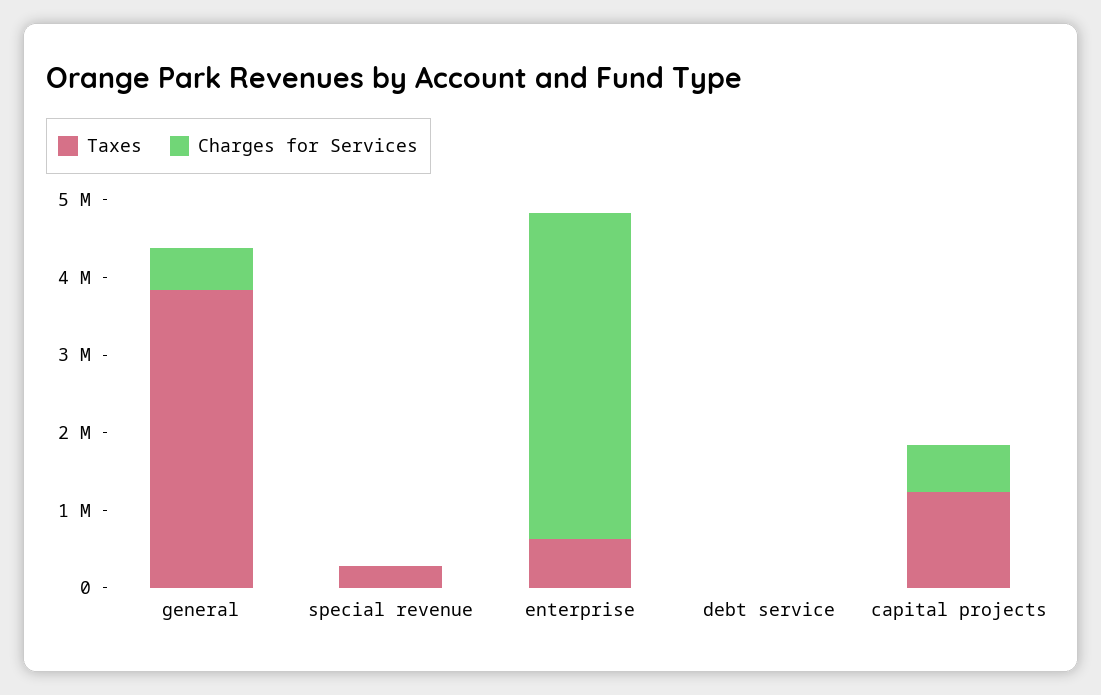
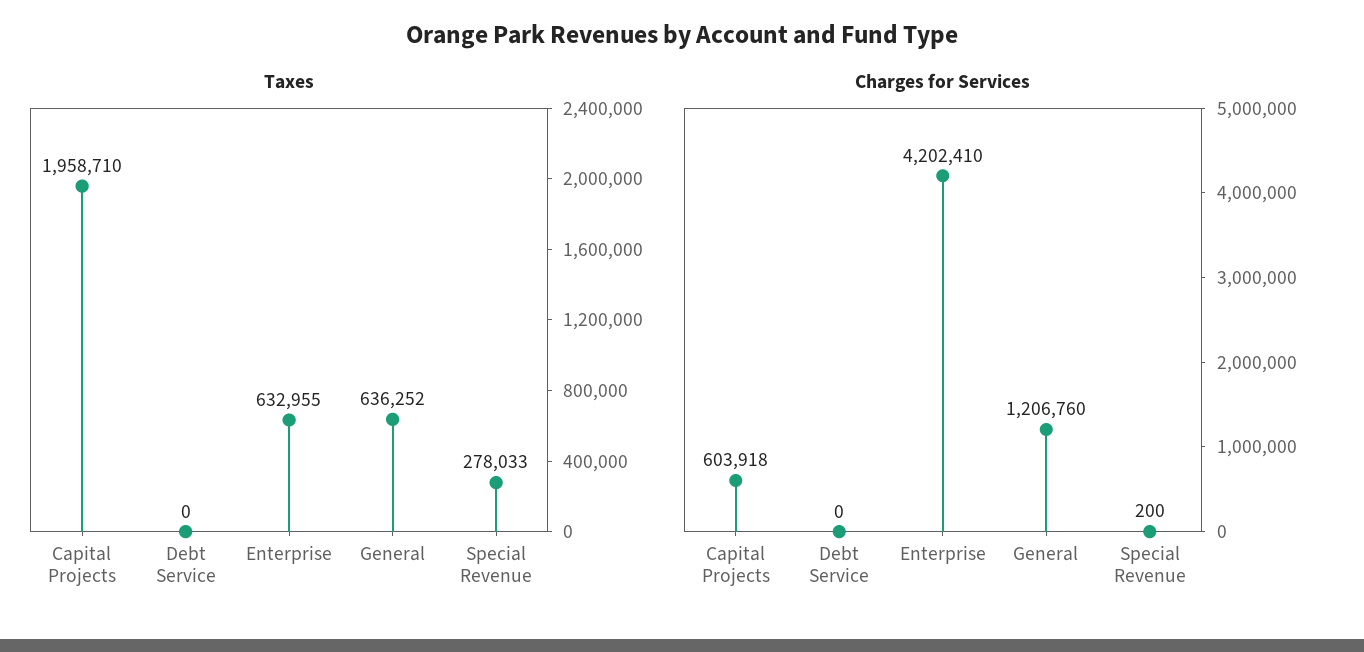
  {
    "Taxes": {
-     "general": 3800000,
+     "general": 636252,
      "special revenue": 278033,
      "enterprise": 632955,
      "debt service": 0,
-     "capital projects": 1200000
+     "capital projects": 1958710
    },
    "Charges for Services": {
-     "general": 600000,
+     "general": 1206760,
      "special revenue": 200,
      "enterprise": 4202410,
      "debt service": 0,
      "capital projects": 603918
    }
  }

